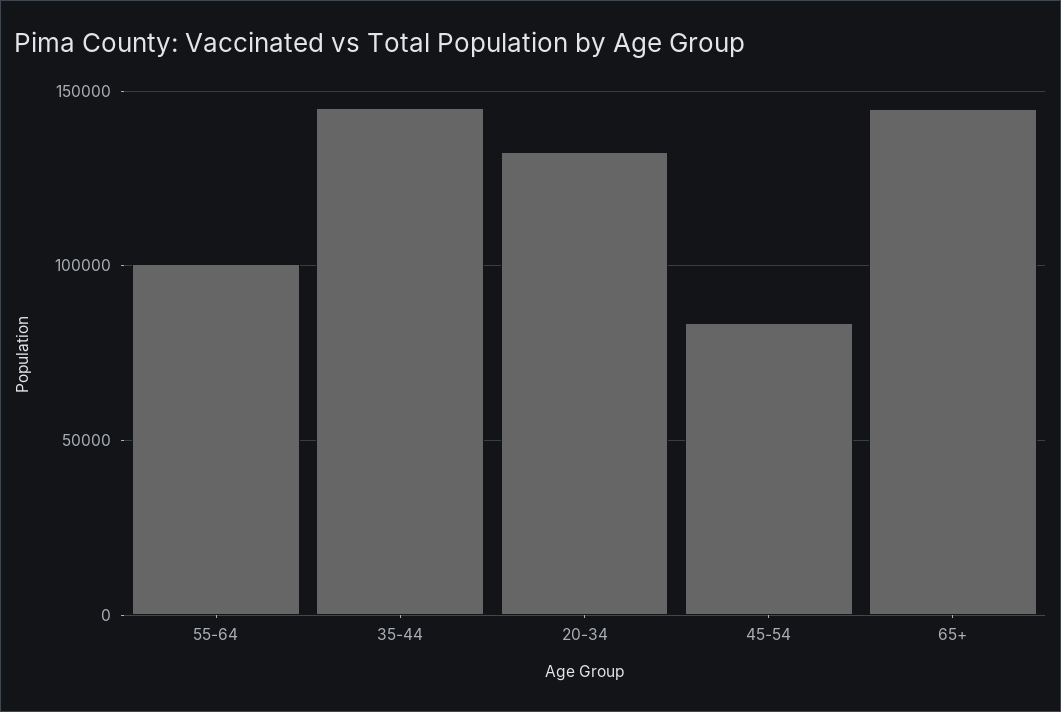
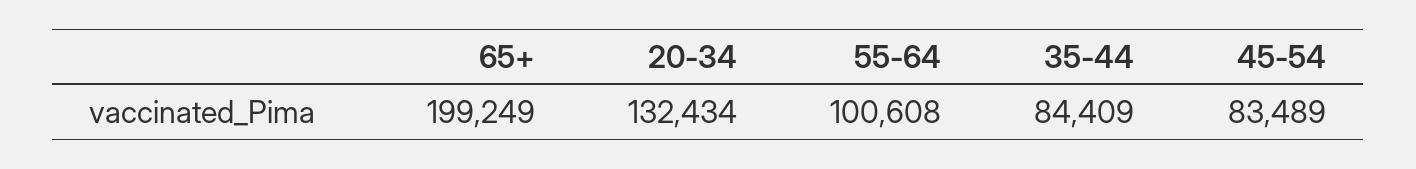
  {
    "55-64": 100608,
-   "35-44": 145000,
+   "35-44": 84409,
    "20-34": 132434,
    "45-54": 83489,
-   "65+": 145000
+   "65+": 199249
  }

